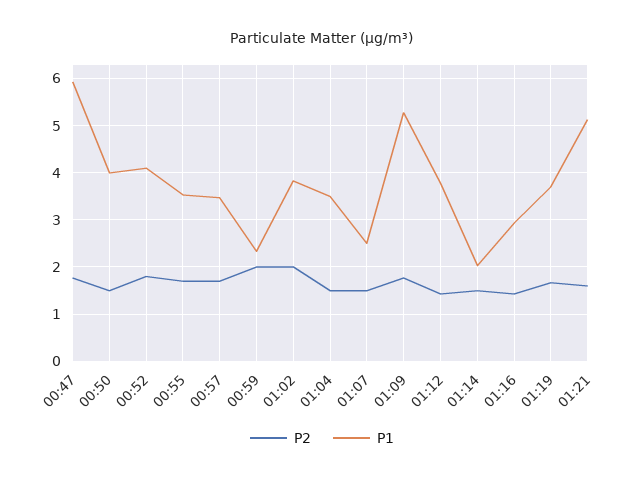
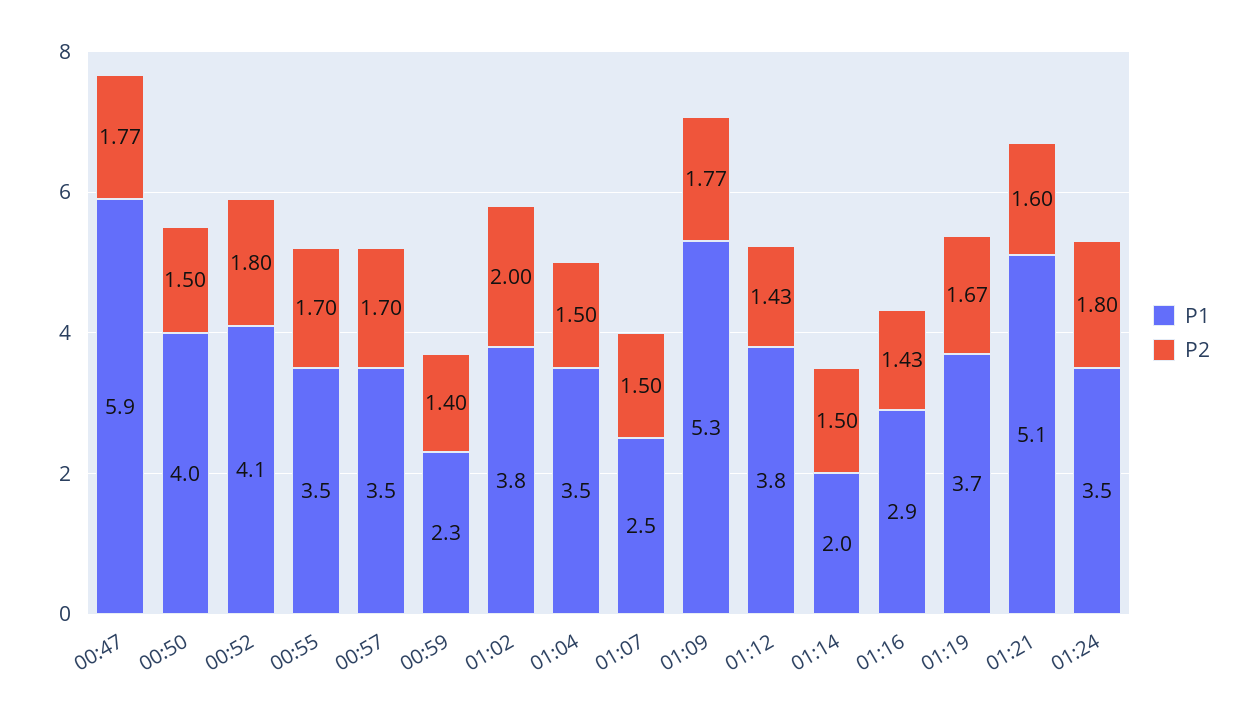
  {
    "P2": {
      "00:47": 1.77,
      "00:50": 1.5,
      "00:52": 1.8,
      "00:55": 1.7,
      "00:57": 1.7,
-     "00:59": 2,
+     "00:59": 1.4,
      "01:02": 2,
      "01:04": 1.5,
      "01:07": 1.5,
      "01:09": 1.77,
      "01:12": 1.43,
      "01:14": 1.5,
      "01:16": 1.43,
      "01:19": 1.67,
-     "01:21": 1.6
+     "01:21": 1.6,
+     "01:24": 1.8
    },
    "P1": {
      "00:47": 5.9,
      "00:50": 4,
      "00:52": 4.1,
      "00:55": 3.5,
      "00:57": 3.5,
      "00:59": 2.3,
      "01:02": 3.8,
      "01:04": 3.5,
      "01:07": 2.5,
      "01:09": 5.3,
      "01:12": 3.8,
      "01:14": 2,
      "01:16": 2.9,
      "01:19": 3.7,
-     "01:21": 5.1
+     "01:21": 5.1,
+     "01:24": 3.5
    }
  }

